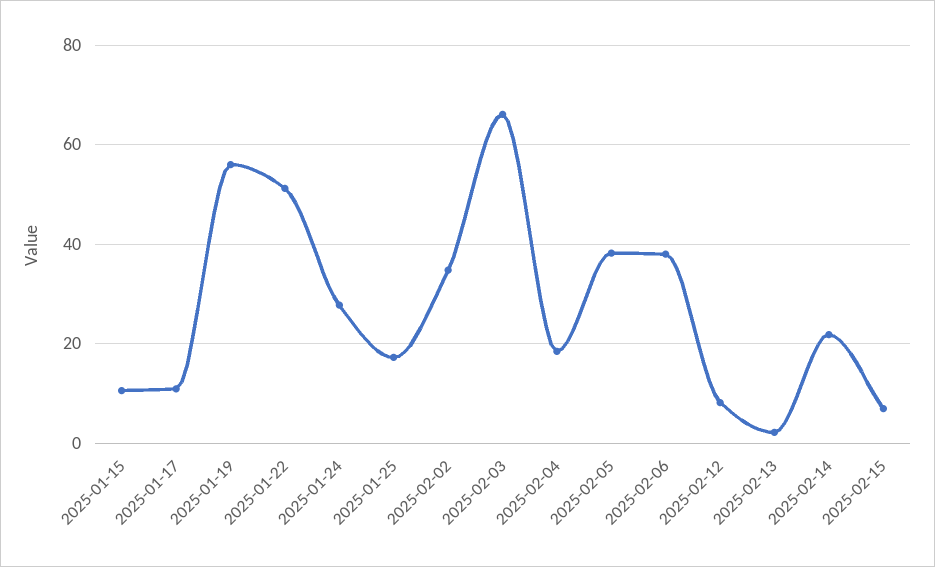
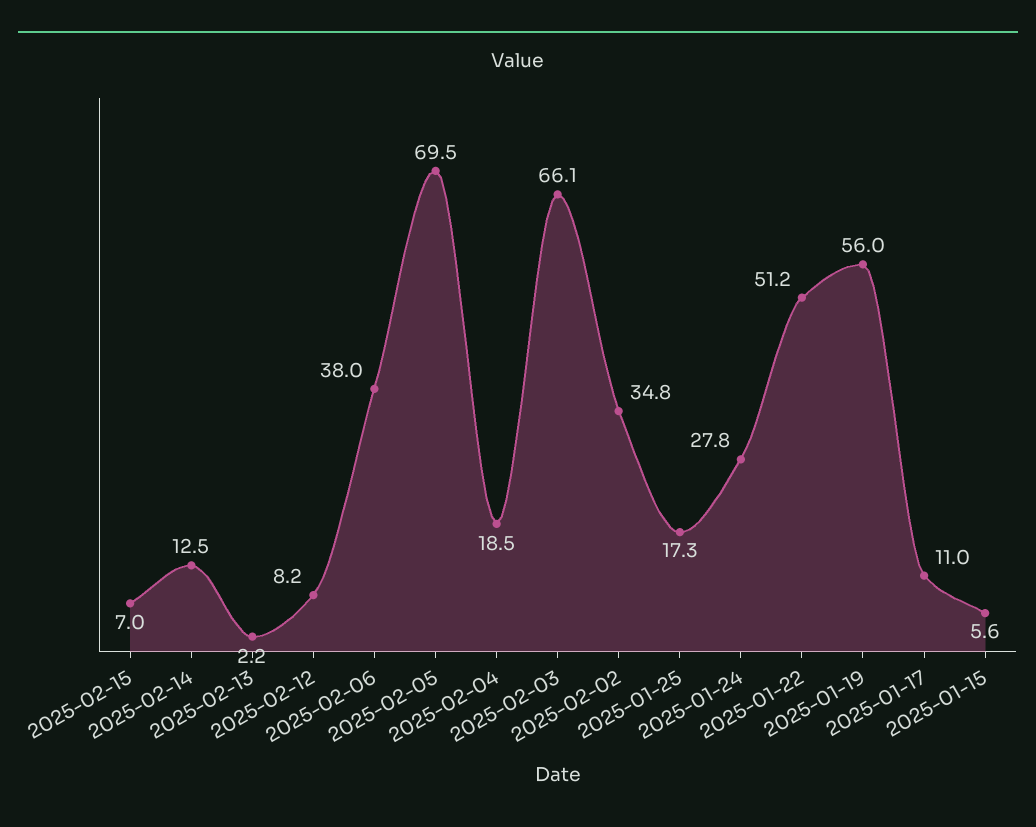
  {
-   "2025-01-15": 10,
+   "2025-01-15": 5.6,
    "2025-01-17": 11,
    "2025-01-19": 56,
    "2025-01-22": 51.2,
    "2025-01-24": 27.8,
    "2025-01-25": 17.3,
    "2025-02-02": 34.8,
    "2025-02-03": 66.1,
    "2025-02-04": 18.5,
-   "2025-02-05": 38,
+   "2025-02-05": 69.5,
    "2025-02-06": 38,
    "2025-02-12": 8.2,
    "2025-02-13": 2.2,
-   "2025-02-14": 22,
+   "2025-02-14": 12.5,
    "2025-02-15": 7
  }

